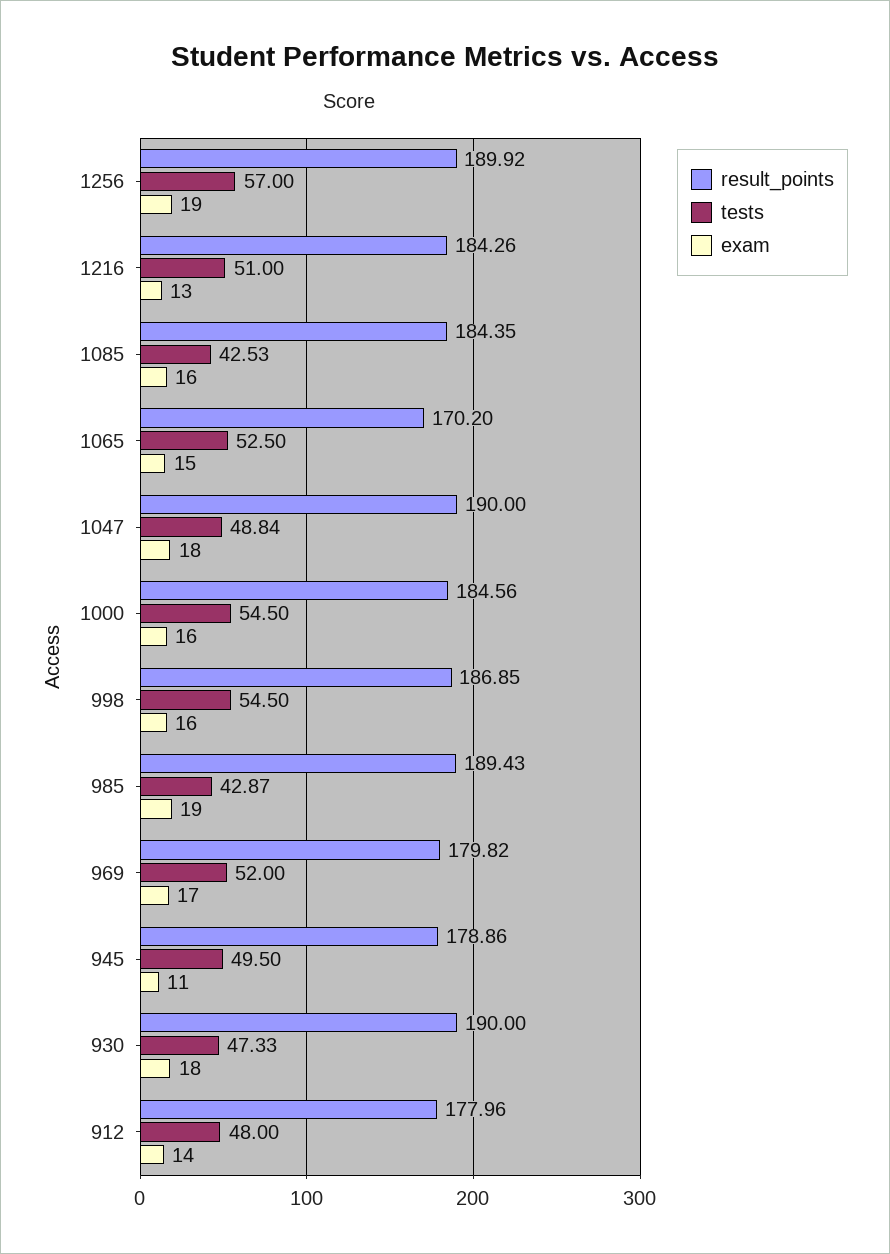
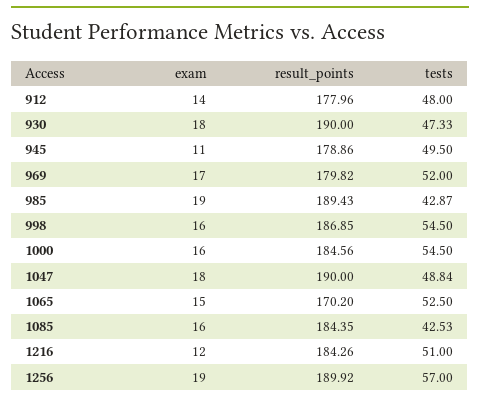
  {
    "result_points": {
      "1256": 189.92,
      "1216": 184.26,
      "1085": 184.35,
      "1065": 170.2,
      "1047": 190,
      "1000": 184.56,
      "998": 186.85,
      "985": 189.43,
      "969": 179.82,
      "945": 178.86,
      "930": 190,
      "912": 177.96
    },
    "tests": {
      "1256": 57,
      "1216": 51,
      "1085": 42.53,
      "1065": 52.5,
      "1047": 48.84,
      "1000": 54.5,
      "998": 54.5,
      "985": 42.87,
      "969": 52,
      "945": 49.5,
      "930": 47.33,
      "912": 48
    },
    "exam": {
      "1256": 19,
-     "1216": 13,
+     "1216": 12,
      "1085": 16,
      "1065": 15,
      "1047": 18,
      "1000": 16,
      "998": 16,
      "985": 19,
      "969": 17,
      "945": 11,
      "930": 18,
      "912": 14
    }
  }

